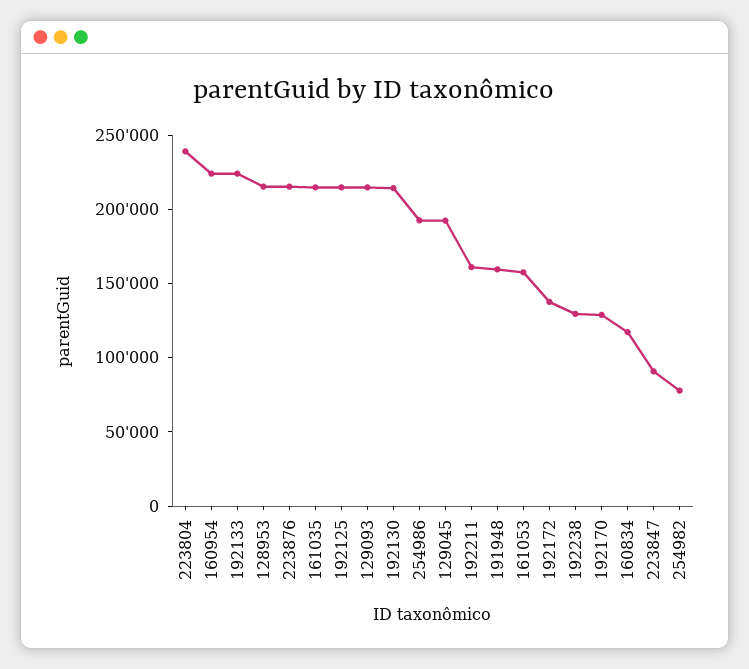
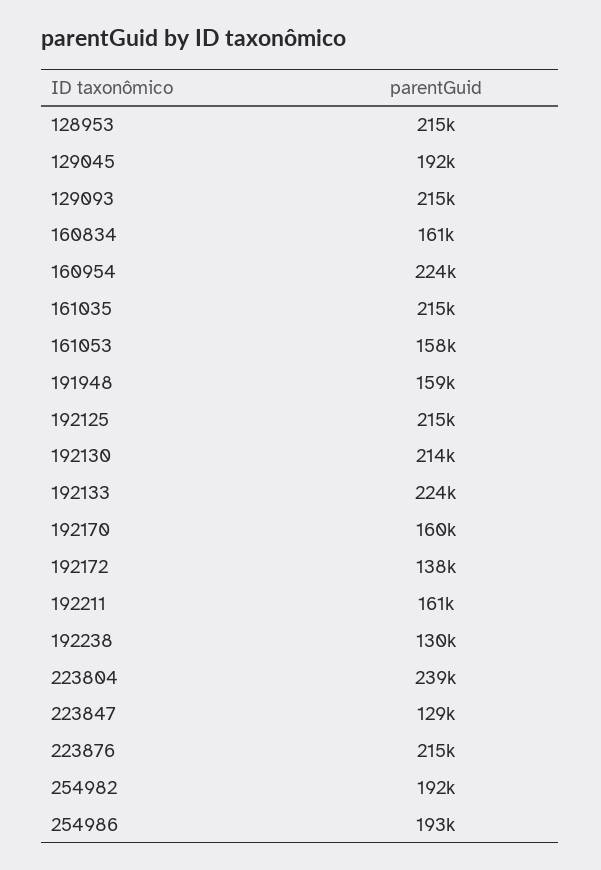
  {
    "223804": 239000,
    "160954": 224000,
    "192133": 224000,
    "128953": 215000,
    "223876": 215000,
    "161035": 215000,
    "192125": 215000,
    "129093": 215000,
    "192130": 214000,
    "254986": 193000,
    "129045": 192000,
    "192211": 161000,
    "191948": 159000,
    "161053": 158000,
    "192172": 138000,
    "192238": 130000,
-   "192170": 130000,
+   "192170": 160000,
-   "160834": 120000,
+   "160834": 161000,
-   "223847": 90000,
+   "223847": 129000,
-   "254982": 80000
+   "254982": 192000
  }

